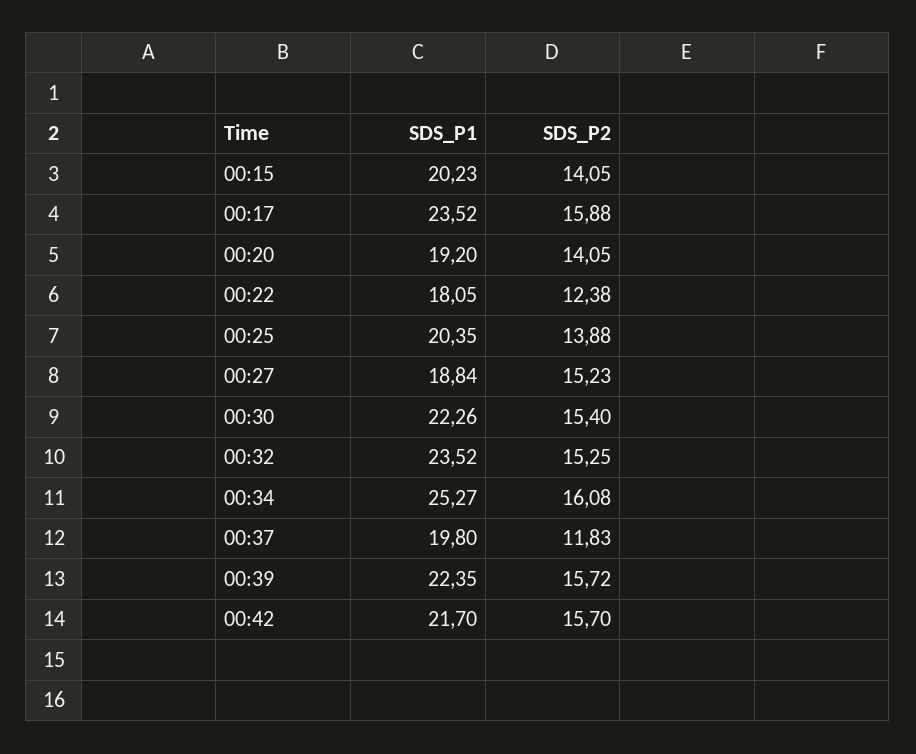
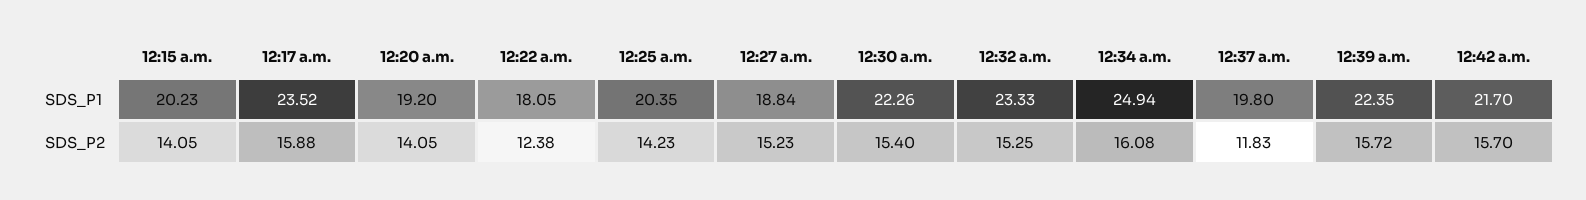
  {
    "SDS_P1": {
      "00:15": 20.23,
      "00:17": 23.52,
      "00:20": 19.2,
      "00:22": 18.05,
      "00:25": 20.35,
      "00:27": 18.84,
      "00:30": 22.26,
-     "00:32": 23.52,
+     "00:32": 23.33,
-     "00:34": 25.27,
+     "00:34": 24.94,
      "00:37": 19.8,
      "00:39": 22.35,
      "00:42": 21.7
    },
    "SDS_P2": {
      "00:15": 14.05,
      "00:17": 15.88,
      "00:20": 14.05,
      "00:22": 12.38,
-     "00:25": 13.88,
+     "00:25": 14.23,
      "00:27": 15.23,
      "00:30": 15.4,
      "00:32": 15.25,
      "00:34": 16.08,
      "00:37": 11.83,
      "00:39": 15.72,
      "00:42": 15.7
    }
  }

